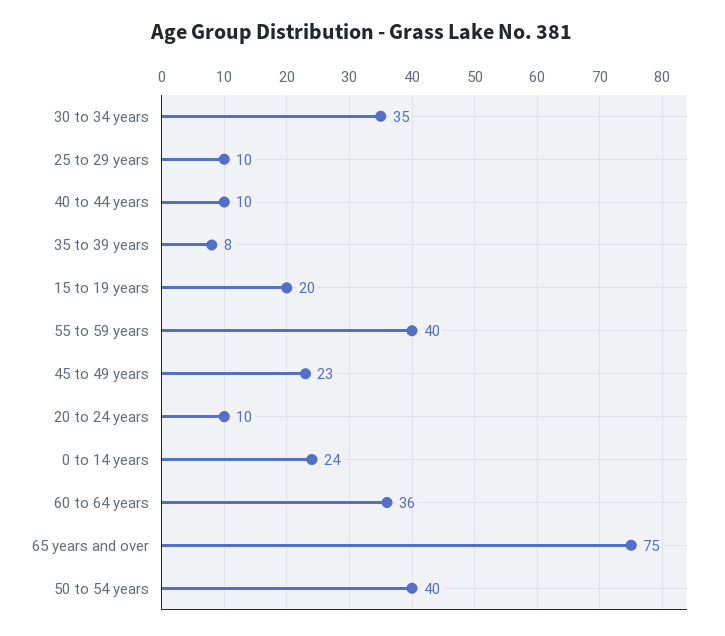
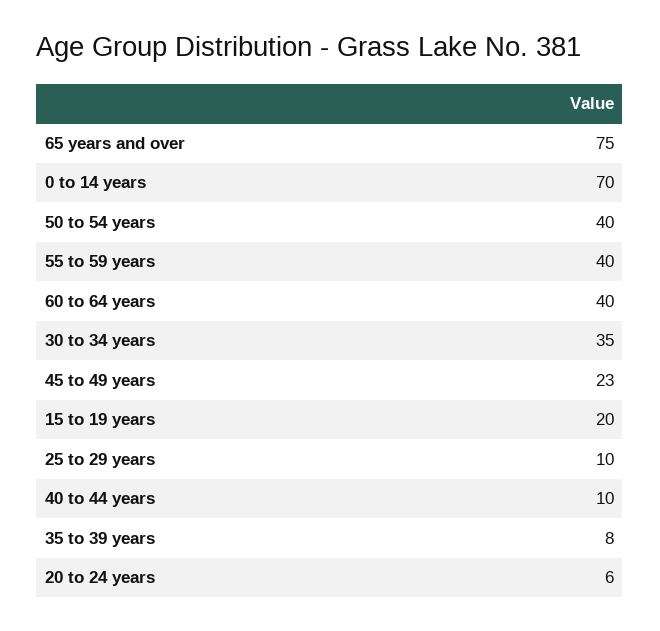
  {
    "30 to 34 years": 35,
    "25 to 29 years": 10,
    "40 to 44 years": 10,
    "35 to 39 years": 8,
    "15 to 19 years": 20,
    "55 to 59 years": 40,
    "45 to 49 years": 23,
-   "20 to 24 years": 10,
+   "20 to 24 years": 6,
-   "0 to 14 years": 24,
+   "0 to 14 years": 70,
-   "60 to 64 years": 36,
+   "60 to 64 years": 40,
    "65 years and over": 75,
    "50 to 54 years": 40
  }

